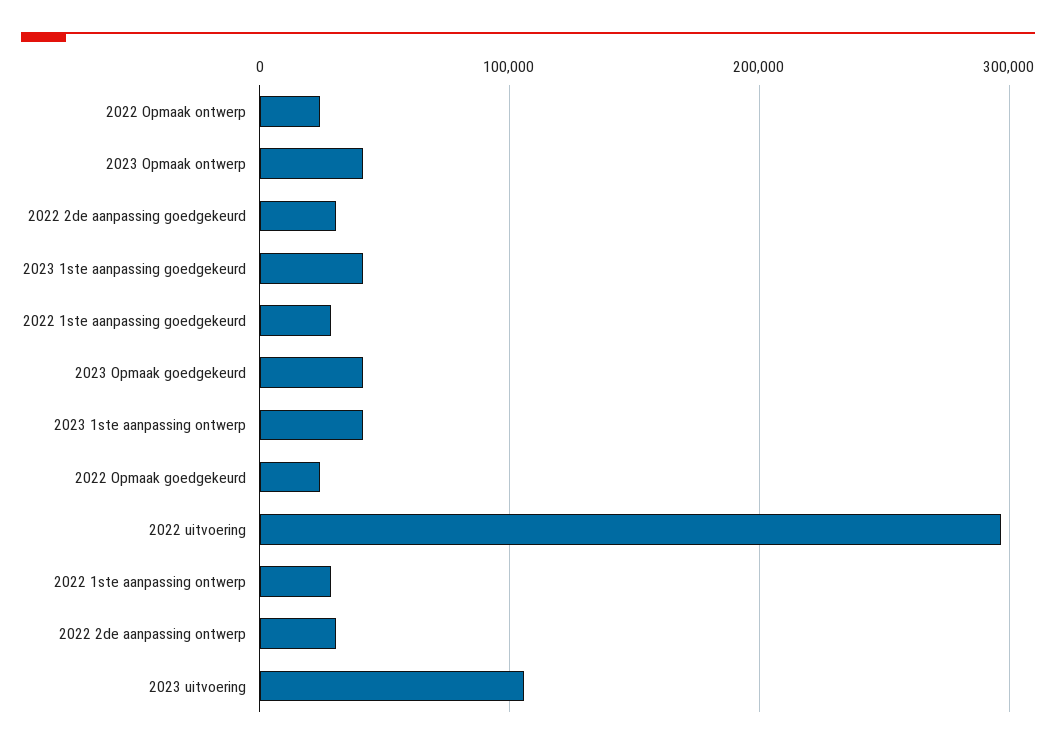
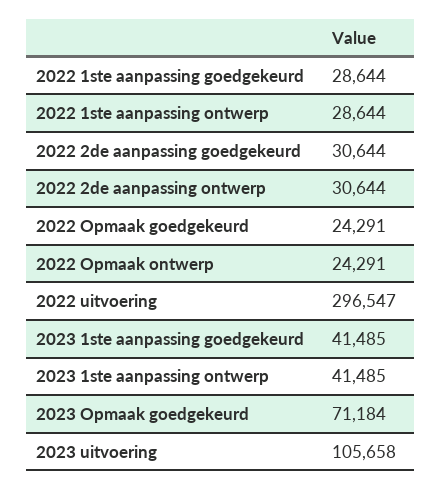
  {
    "2022 Opmaak ontwerp": 24291,
-   "2023 Opmaak ontwerp": 40000,
    "2022 2de aanpassing goedgekeurd": 30644,
    "2023 1ste aanpassing goedgekeurd": 41485,
    "2022 1ste aanpassing goedgekeurd": 28644,
-   "2023 Opmaak goedgekeurd": 40000,
+   "2023 Opmaak goedgekeurd": 71184,
    "2023 1ste aanpassing ontwerp": 41485,
    "2022 Opmaak goedgekeurd": 24291,
    "2022 uitvoering": 296547,
    "2022 1ste aanpassing ontwerp": 28644,
    "2022 2de aanpassing ontwerp": 30644,
    "2023 uitvoering": 105658
  }

